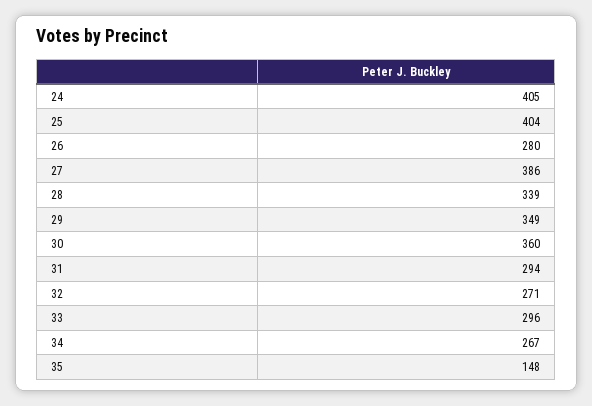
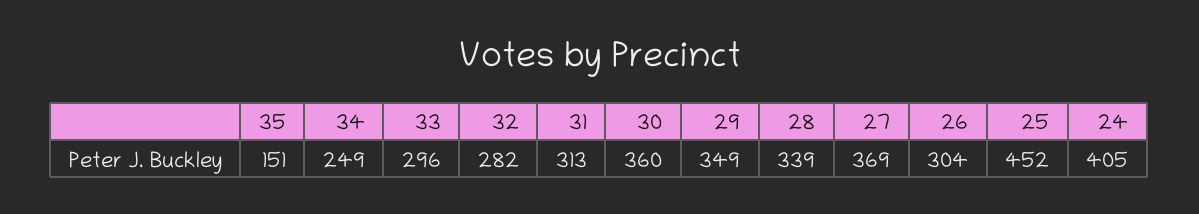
  {
    "24": 405,
-   "25": 404,
+   "25": 452,
-   "26": 280,
+   "26": 304,
-   "27": 386,
+   "27": 369,
    "28": 339,
    "29": 349,
    "30": 360,
-   "31": 294,
+   "31": 313,
-   "32": 271,
+   "32": 282,
    "33": 296,
-   "34": 267,
+   "34": 249,
-   "35": 148
+   "35": 151
  }

